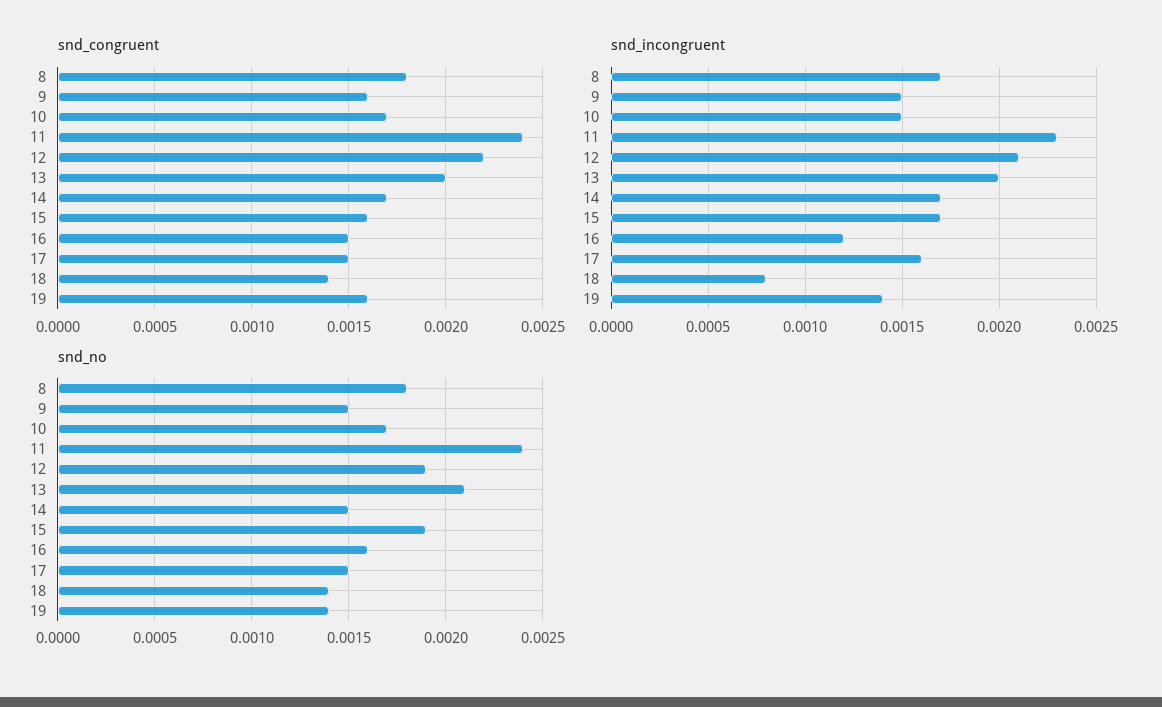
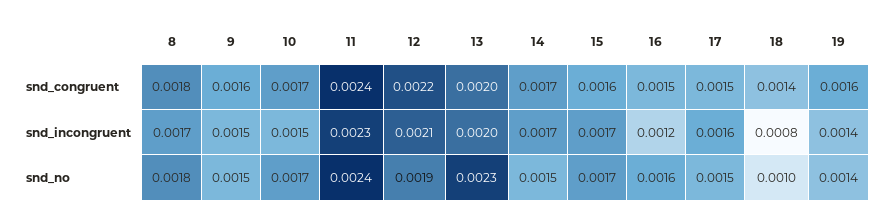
  {
    "snd_congruent": {
      "8": 0.0018,
      "9": 0.0016,
      "10": 0.0017,
      "11": 0.0024,
      "12": 0.0022,
      "13": 0.002,
      "14": 0.0017,
      "15": 0.0016,
      "16": 0.0015,
      "17": 0.0015,
      "18": 0.0014,
      "19": 0.0016
    },
    "snd_incongruent": {
      "8": 0.0017,
      "9": 0.0015,
      "10": 0.0015,
      "11": 0.0023,
      "12": 0.0021,
      "13": 0.002,
      "14": 0.0017,
      "15": 0.0017,
      "16": 0.0012,
      "17": 0.0016,
      "18": 0.0008,
      "19": 0.0014
    },
    "snd_no": {
      "8": 0.0018,
      "9": 0.0015,
      "10": 0.0017,
      "11": 0.0024,
      "12": 0.0019,
-     "13": 0.0021,
+     "13": 0.0023,
      "14": 0.0015,
-     "15": 0.0019,
+     "15": 0.0017,
      "16": 0.0016,
      "17": 0.0015,
-     "18": 0.0014,
+     "18": 0.001,
      "19": 0.0014
    }
  }

